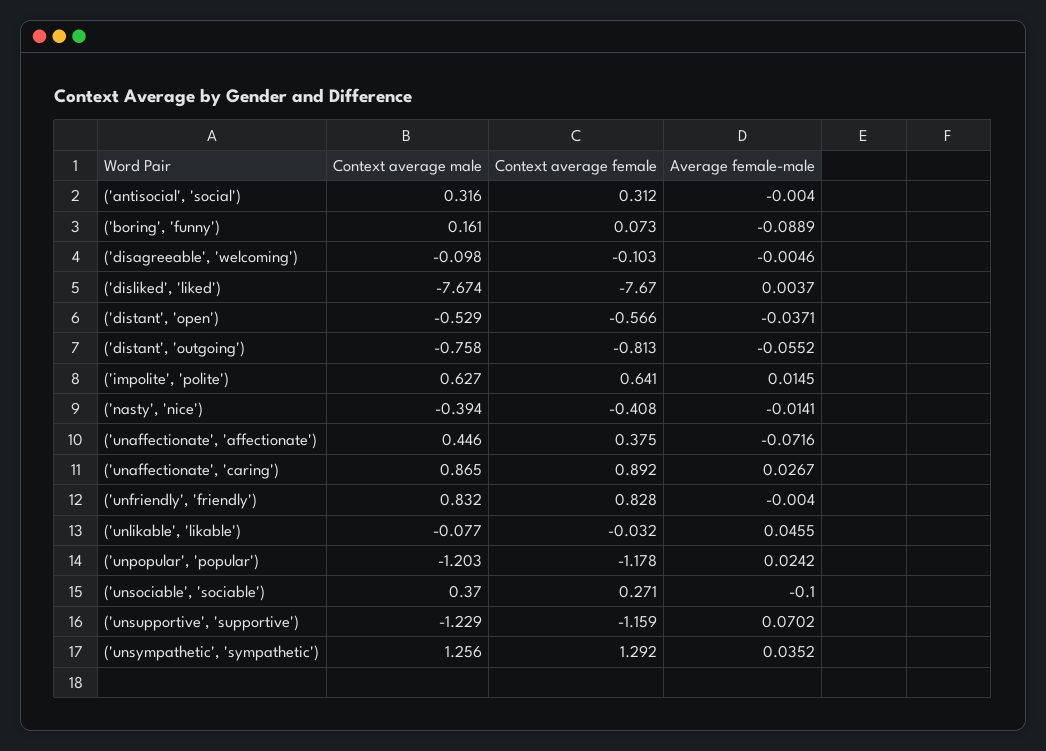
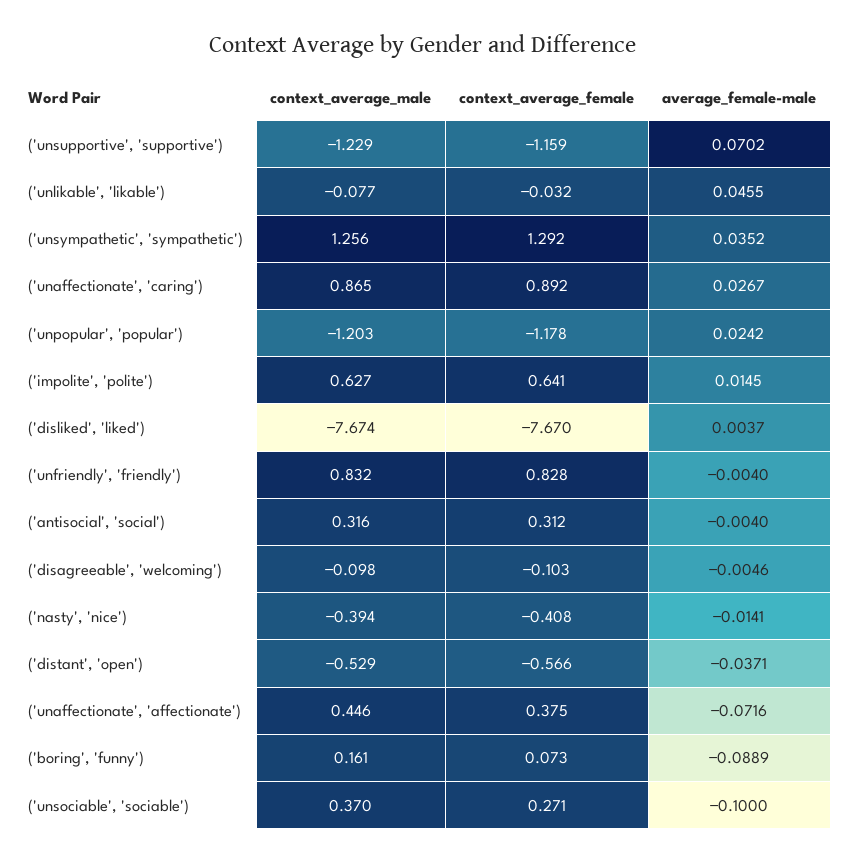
  {
    "Context average male": {
      "('antisocial', 'social')": 0.316,
      "('boring', 'funny')": 0.161,
      "('disagreeable', 'welcoming')": -0.098,
      "('disliked', 'liked')": -7.674,
      "('distant', 'open')": -0.529,
-     "('distant', 'outgoing')": -0.758,
      "('impolite', 'polite')": 0.627,
      "('nasty', 'nice')": -0.394,
      "('unaffectionate', 'affectionate')": 0.446,
      "('unaffectionate', 'caring')": 0.865,
      "('unfriendly', 'friendly')": 0.832,
      "('unlikable', 'likable')": -0.077,
      "('unpopular', 'popular')": -1.203,
      "('unsociable', 'sociable')": 0.37,
      "('unsupportive', 'supportive')": -1.229,
      "('unsympathetic', 'sympathetic')": 1.256
    },
    "Context average female": {
      "('antisocial', 'social')": 0.312,
      "('boring', 'funny')": 0.073,
      "('disagreeable', 'welcoming')": -0.103,
      "('disliked', 'liked')": -7.67,
      "('distant', 'open')": -0.566,
-     "('distant', 'outgoing')": -0.813,
      "('impolite', 'polite')": 0.641,
      "('nasty', 'nice')": -0.408,
      "('unaffectionate', 'affectionate')": 0.375,
      "('unaffectionate', 'caring')": 0.892,
      "('unfriendly', 'friendly')": 0.828,
      "('unlikable', 'likable')": -0.032,
      "('unpopular', 'popular')": -1.178,
      "('unsociable', 'sociable')": 0.271,
      "('unsupportive', 'supportive')": -1.159,
      "('unsympathetic', 'sympathetic')": 1.292
    },
    "Average female-male": {
      "('antisocial', 'social')": -0.004,
      "('boring', 'funny')": -0.0889,
      "('disagreeable', 'welcoming')": -0.0046,
      "('disliked', 'liked')": 0.0037,
      "('distant', 'open')": -0.0371,
-     "('distant', 'outgoing')": -0.0552,
      "('impolite', 'polite')": 0.0145,
      "('nasty', 'nice')": -0.0141,
      "('unaffectionate', 'affectionate')": -0.0716,
      "('unaffectionate', 'caring')": 0.0267,
      "('unfriendly', 'friendly')": -0.004,
      "('unlikable', 'likable')": 0.0455,
      "('unpopular', 'popular')": 0.0242,
      "('unsociable', 'sociable')": -0.1,
      "('unsupportive', 'supportive')": 0.0702,
      "('unsympathetic', 'sympathetic')": 0.0352
    }
  }

